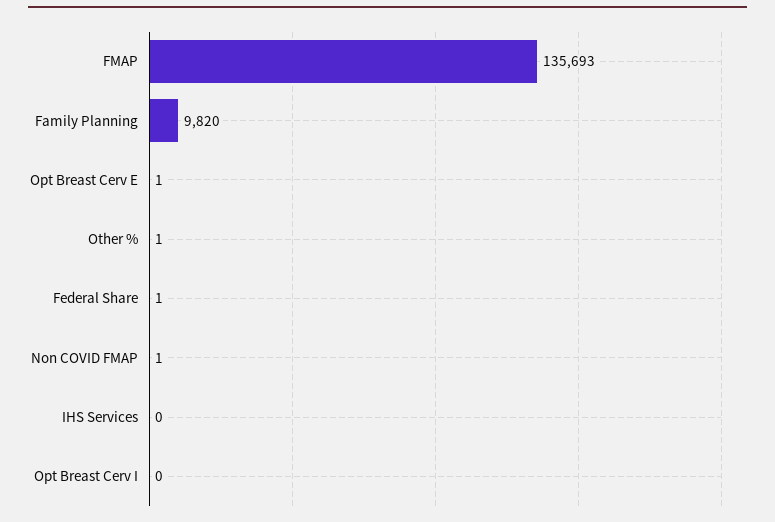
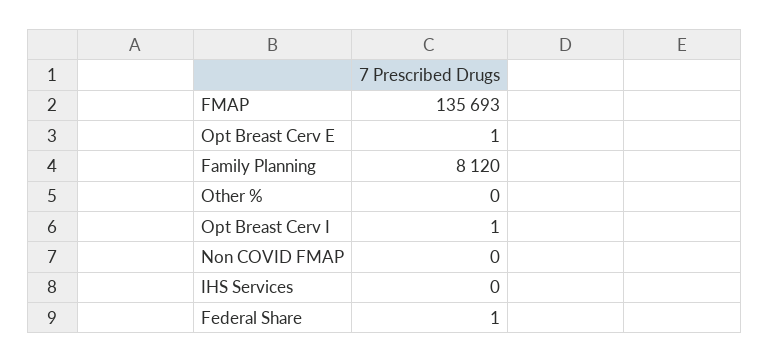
  {
    "FMAP": 135693,
-   "Family Planning": 9820,
+   "Family Planning": 8120,
    "Opt Breast Cerv E": 1,
-   "Other %": 1,
+   "Other %": 0,
    "Federal Share": 1,
-   "Non COVID FMAP": 1,
+   "Non COVID FMAP": 0,
    "IHS Services": 0,
-   "Opt Breast Cerv I": 0
+   "Opt Breast Cerv I": 1
  }

